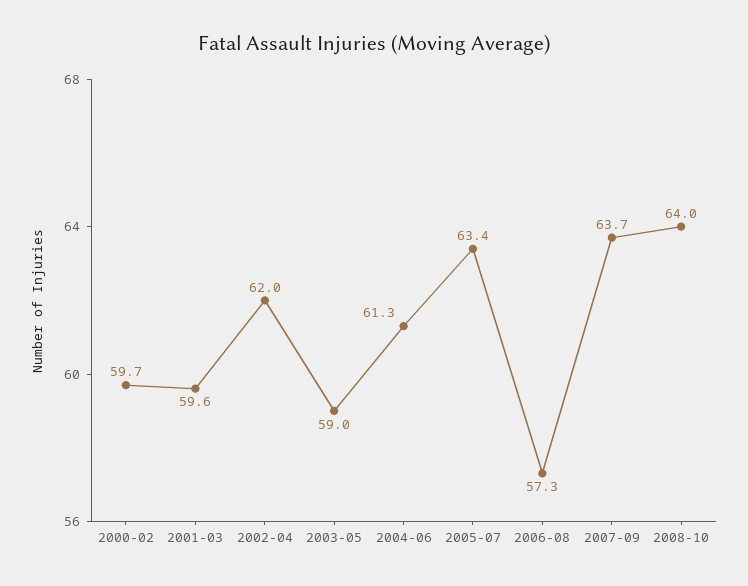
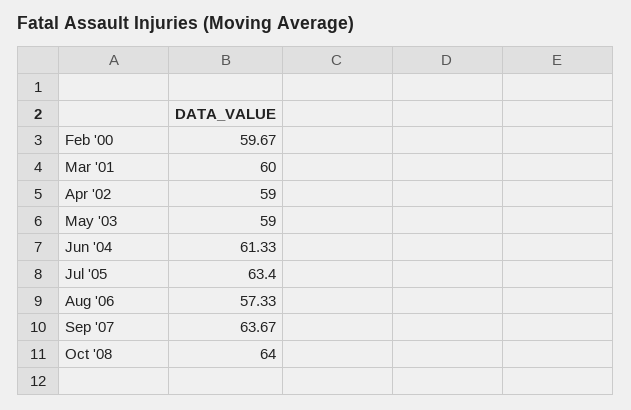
  {
    "2000-02": 59.67,
-   "2001-03": 59.6,
+   "2001-03": 60,
-   "2002-04": 62,
+   "2002-04": 59,
    "2003-05": 59,
    "2004-06": 61.33,
    "2005-07": 63.4,
    "2006-08": 57.33,
    "2007-09": 63.67,
    "2008-10": 64
  }

